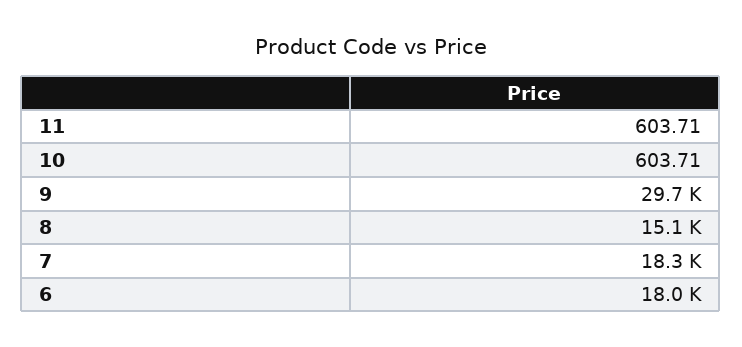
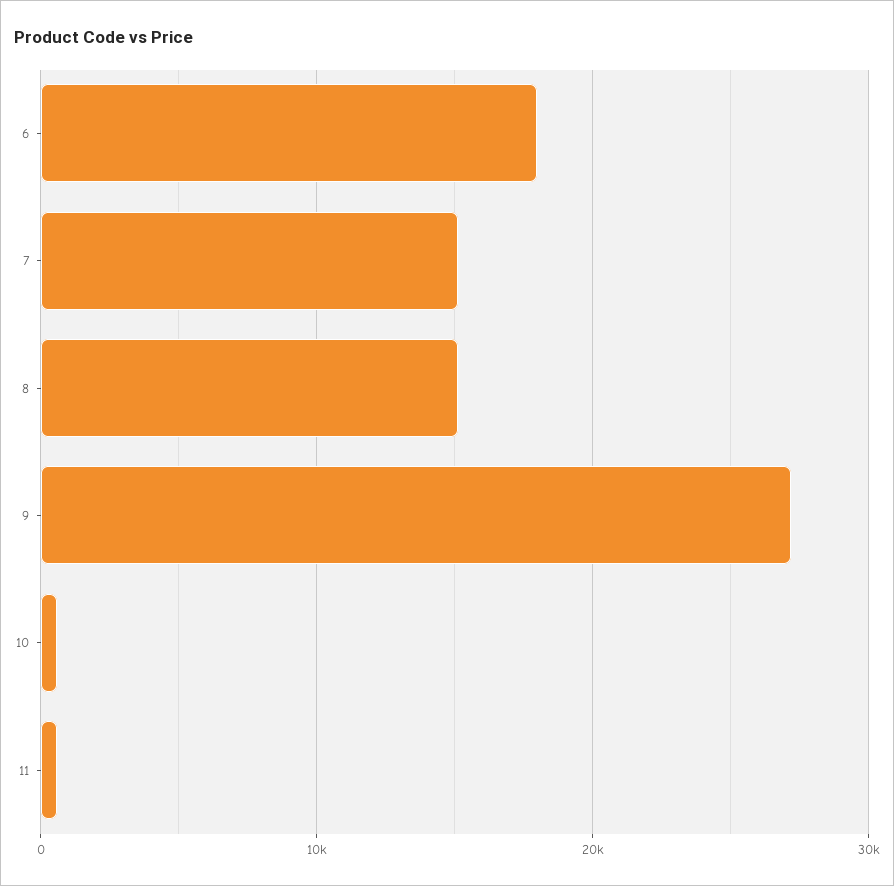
  {
    "11": 603.71,
    "10": 603.71,
-   "9": 29700,
+   "9": 27000,
    "8": 15100,
-   "7": 18300,
+   "7": 15000,
    "6": 18000
  }

